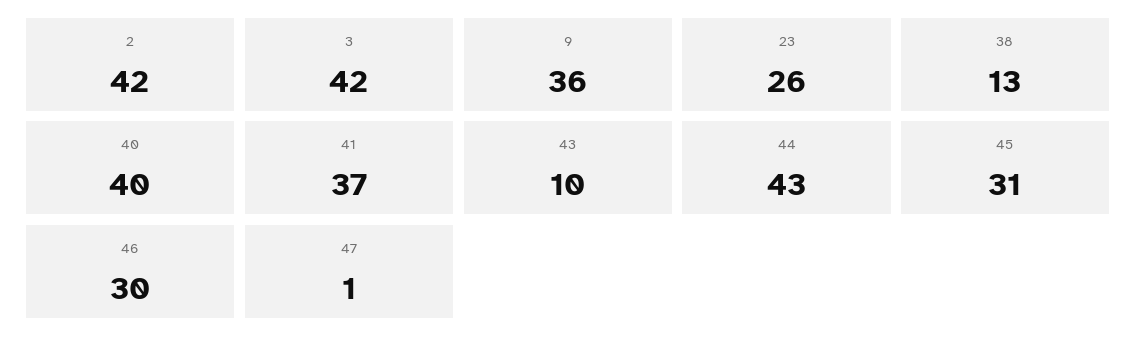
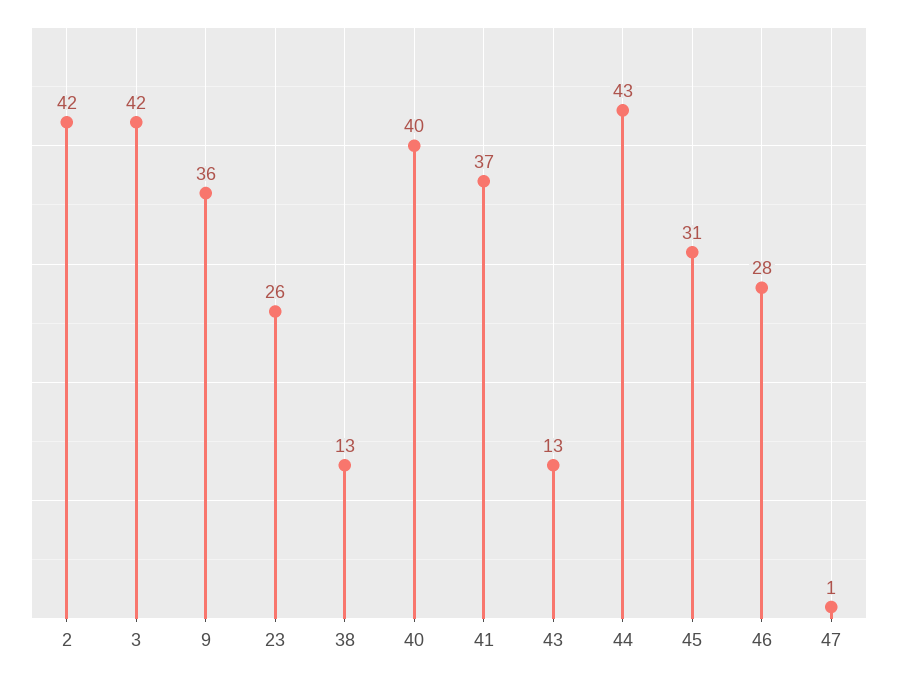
  {
    "2": 42,
    "3": 42,
    "9": 36,
    "23": 26,
    "38": 13,
    "40": 40,
    "41": 37,
-   "43": 10,
+   "43": 13,
    "44": 43,
    "45": 31,
-   "46": 30,
+   "46": 28,
    "47": 1
  }

